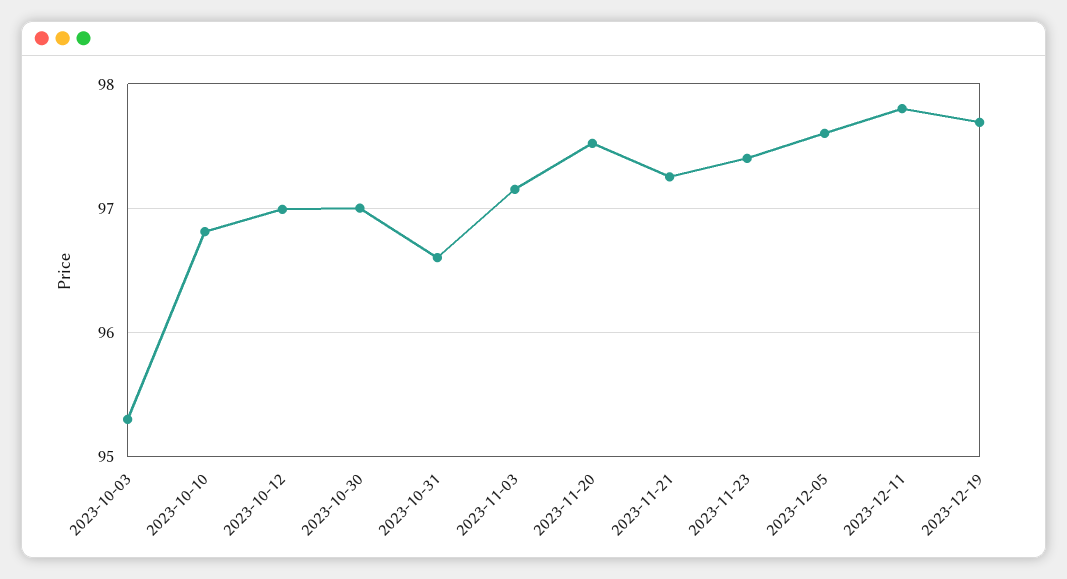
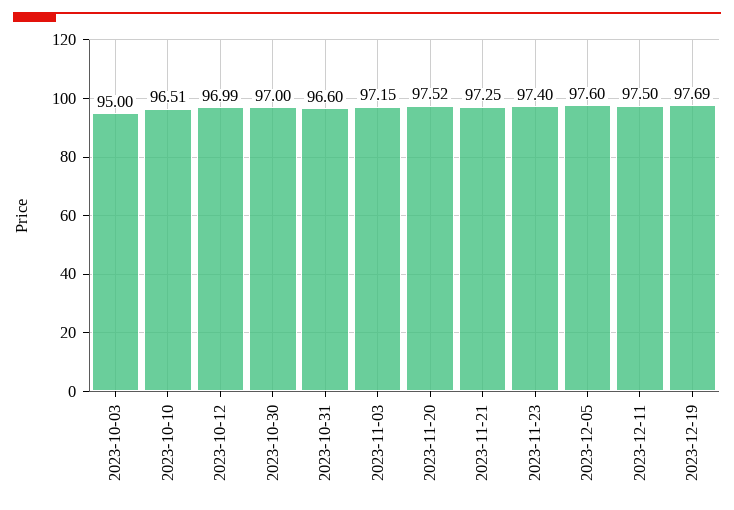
  {
-   "2023-10-03": 95.3,
+   "2023-10-03": 95,
-   "2023-10-10": 96.8,
+   "2023-10-10": 96.51,
    "2023-10-12": 96.99,
    "2023-10-30": 97,
    "2023-10-31": 96.6,
    "2023-11-03": 97.15,
    "2023-11-20": 97.52,
    "2023-11-21": 97.25,
    "2023-11-23": 97.4,
    "2023-12-05": 97.6,
-   "2023-12-11": 97.8,
+   "2023-12-11": 97.5,
    "2023-12-19": 97.69
  }

